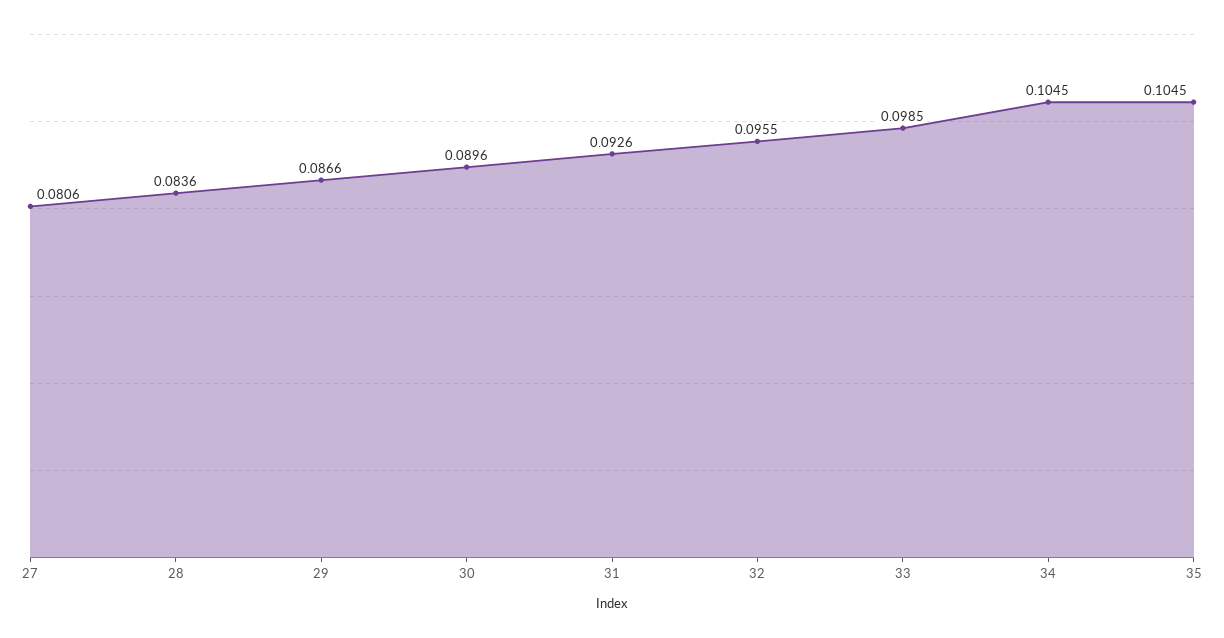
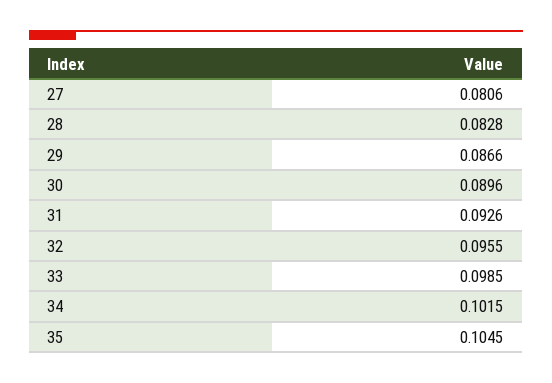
  {
    "27": 0.0806,
-   "28": 0.0836,
+   "28": 0.0828,
    "29": 0.0866,
    "30": 0.0896,
    "31": 0.0926,
    "32": 0.0955,
    "33": 0.0985,
-   "34": 0.1045,
+   "34": 0.1015,
    "35": 0.1045
  }

